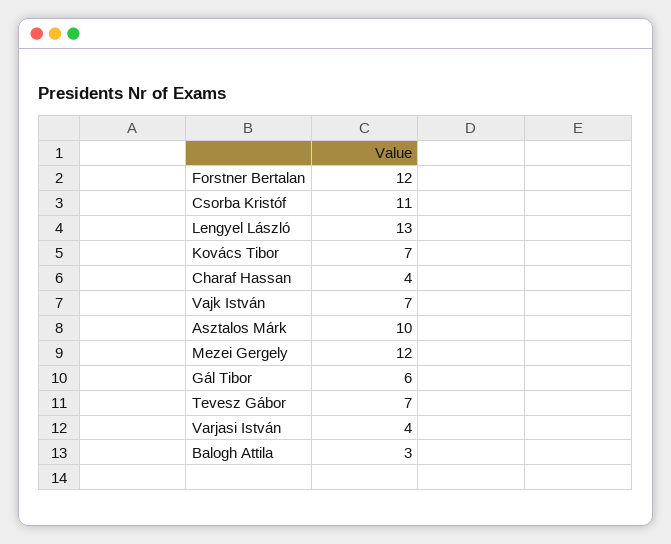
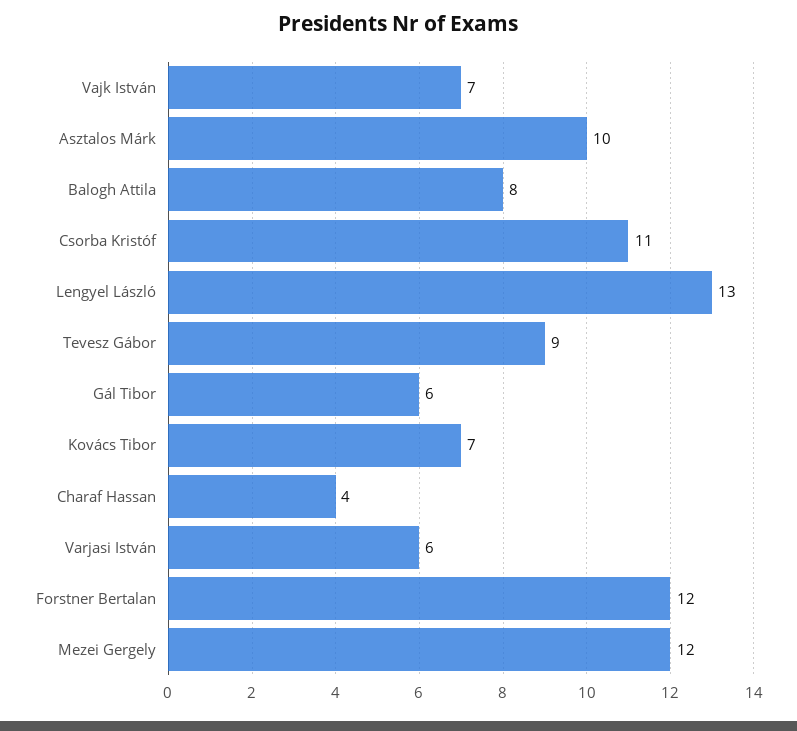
  {
    "Forstner Bertalan": 12,
    "Csorba Kristóf": 11,
    "Lengyel László": 13,
    "Kovács Tibor": 7,
    "Charaf Hassan": 4,
    "Vajk István": 7,
    "Asztalos Márk": 10,
    "Mezei Gergely": 12,
    "Gál Tibor": 6,
-   "Tevesz Gábor": 7,
+   "Tevesz Gábor": 9,
-   "Varjasi István": 4,
+   "Varjasi István": 6,
-   "Balogh Attila": 3
+   "Balogh Attila": 8
  }

